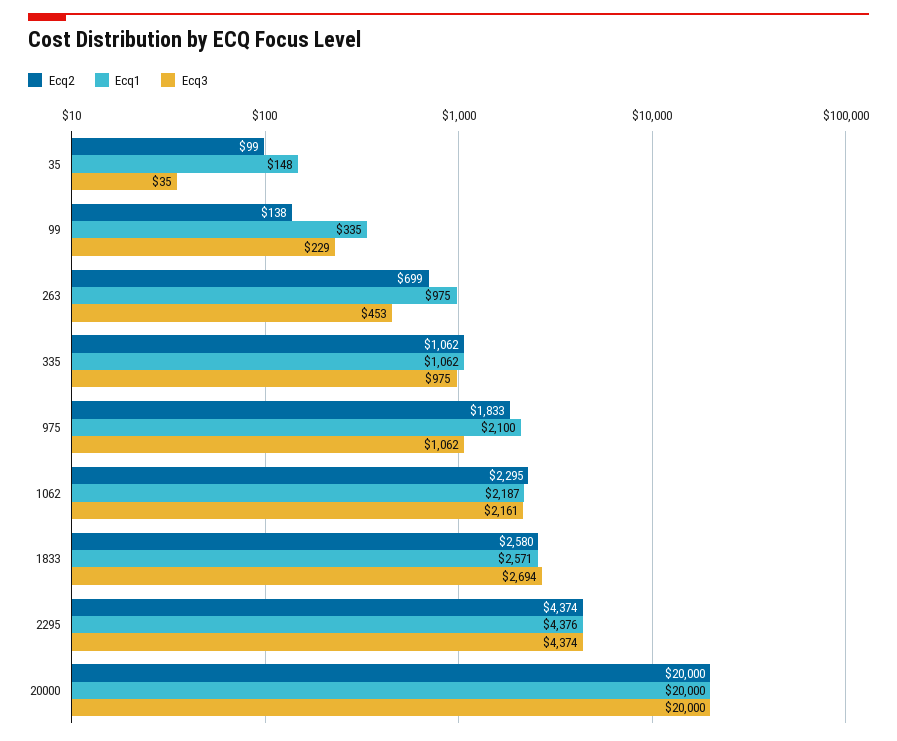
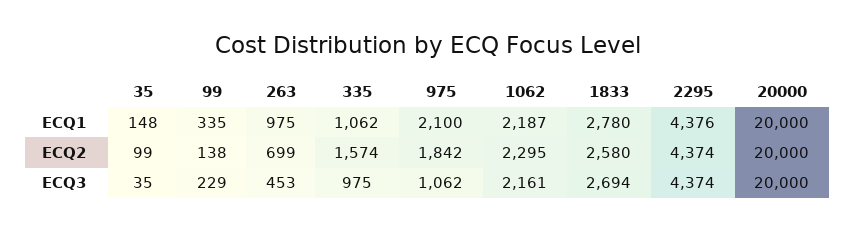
  {
    "Ecq2": {
      "35": 99,
      "99": 138,
      "263": 699,
-     "335": 1062,
+     "335": 1574,
-     "975": 1833,
+     "975": 1842,
      "1062": 2295,
      "1833": 2580,
      "2295": 4374,
      "20000": 20000
    },
    "Ecq1": {
      "35": 148,
      "99": 335,
      "263": 975,
      "335": 1062,
      "975": 2100,
      "1062": 2187,
-     "1833": 2571,
+     "1833": 2780,
      "2295": 4376,
      "20000": 20000
    },
    "Ecq3": {
      "35": 35,
      "99": 229,
      "263": 453,
      "335": 975,
      "975": 1062,
      "1062": 2161,
      "1833": 2694,
      "2295": 4374,
      "20000": 20000
    }
  }

